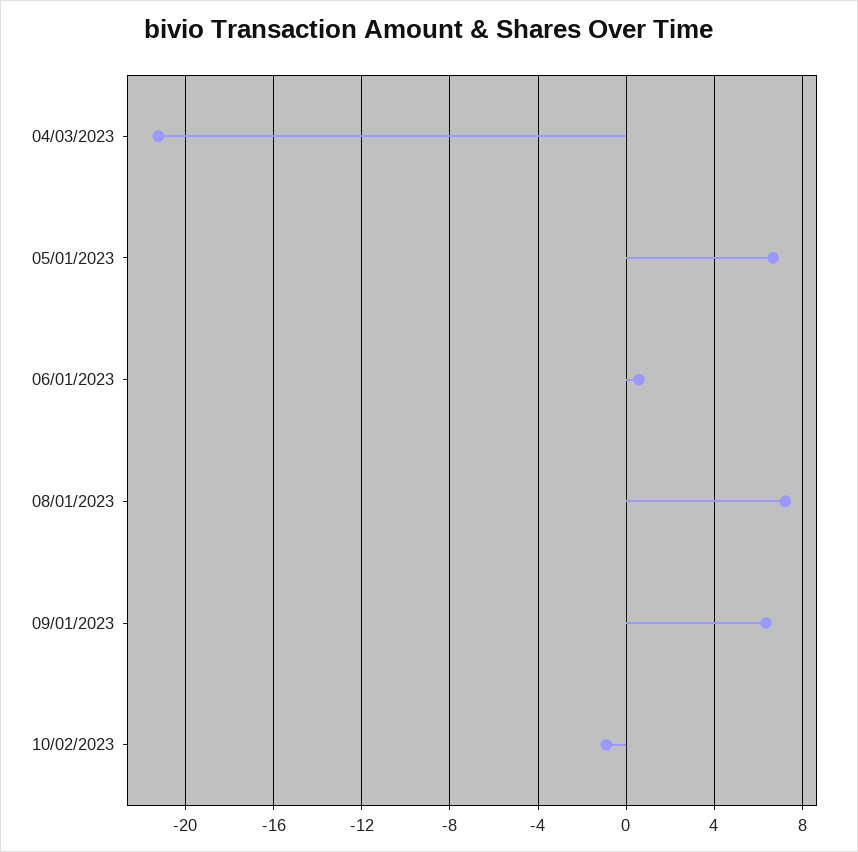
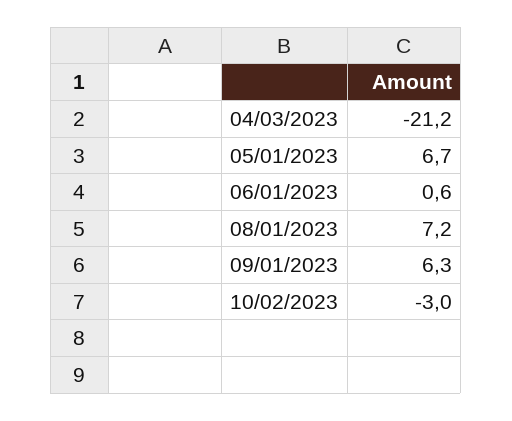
  {
    "04/03/2023": -21.2,
    "05/01/2023": 6.7,
    "06/01/2023": 0.6,
    "08/01/2023": 7.2,
    "09/01/2023": 6.3,
-   "10/02/2023": -1
+   "10/02/2023": -3
  }

